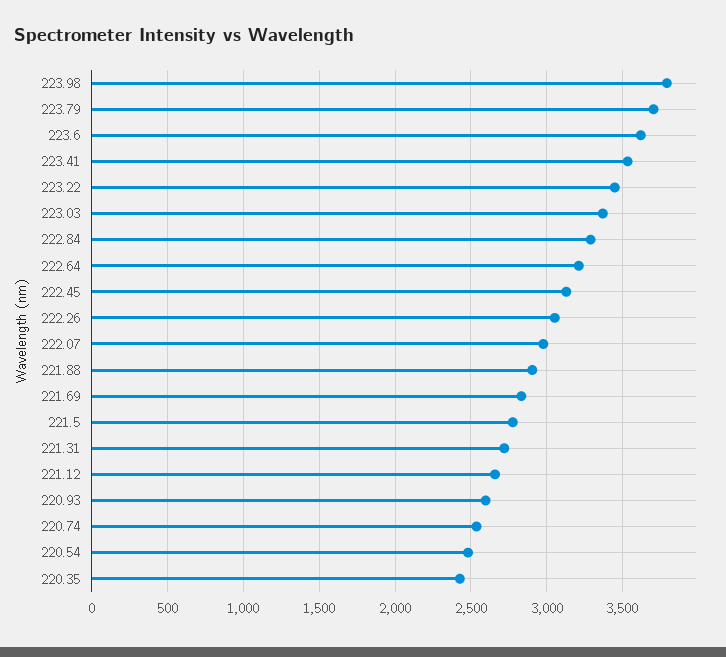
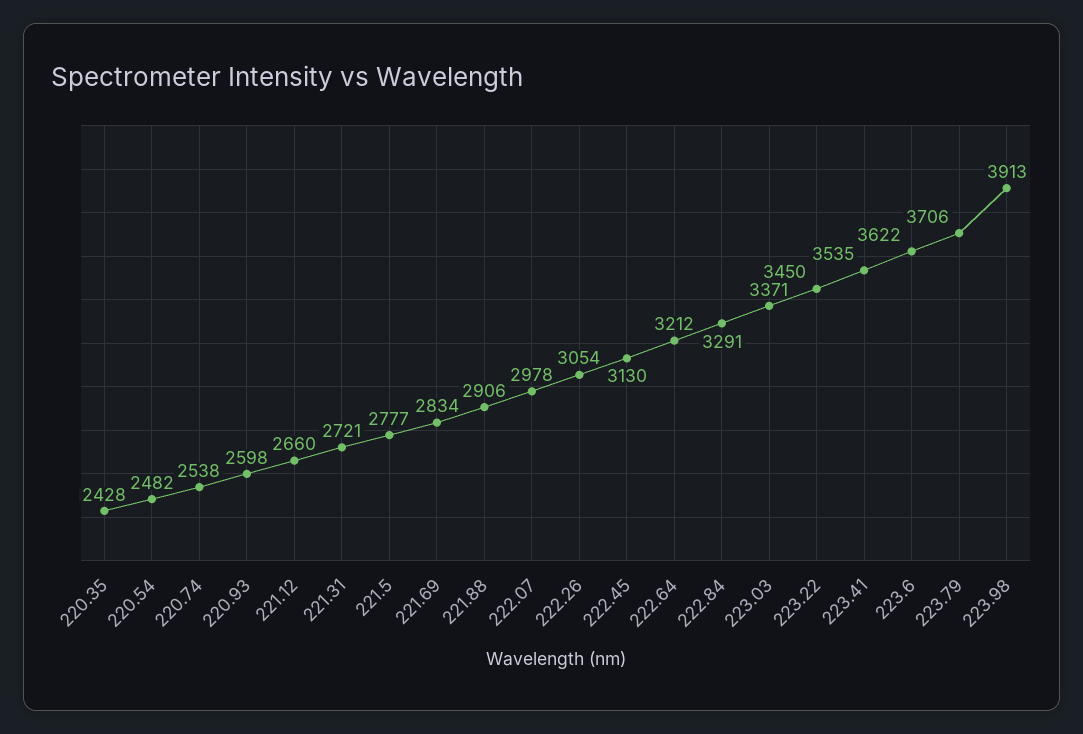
  {
-   "223.98": 3800,
+   "223.98": 3913,
    "223.79": 3706,
    "223.6": 3622,
    "223.41": 3535,
    "223.22": 3450,
    "223.03": 3371,
    "222.84": 3291,
    "222.64": 3212,
    "222.45": 3130,
    "222.26": 3054,
    "222.07": 2978,
    "221.88": 2906,
    "221.69": 2834,
    "221.5": 2777,
    "221.31": 2721,
    "221.12": 2660,
    "220.93": 2598,
    "220.74": 2538,
    "220.54": 2482,
    "220.35": 2428
  }

